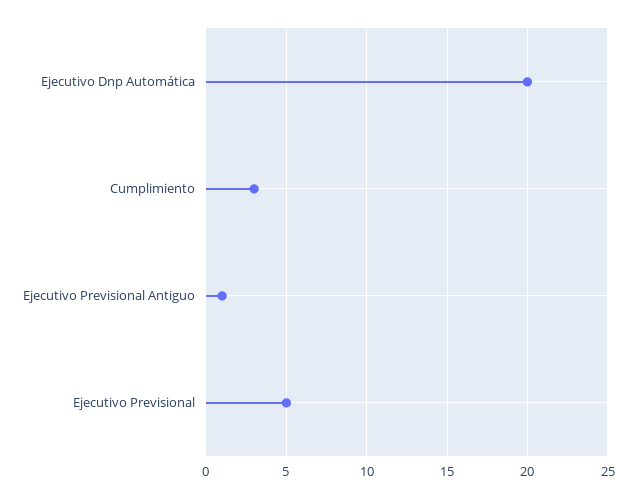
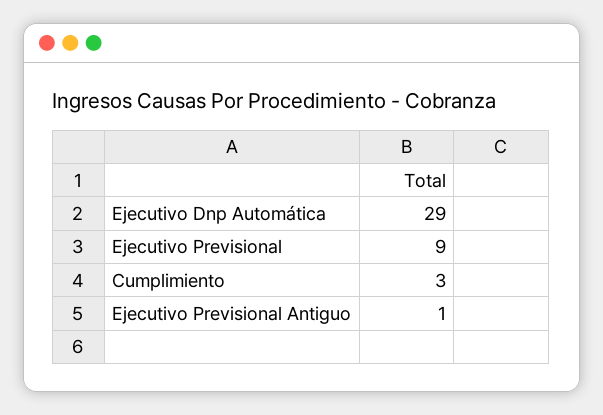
  {
-   "Ejecutivo Dnp Automática": 20,
+   "Ejecutivo Dnp Automática": 29,
    "Cumplimiento": 3,
    "Ejecutivo Previsional Antiguo": 1,
-   "Ejecutivo Previsional": 5
+   "Ejecutivo Previsional": 9
  }

